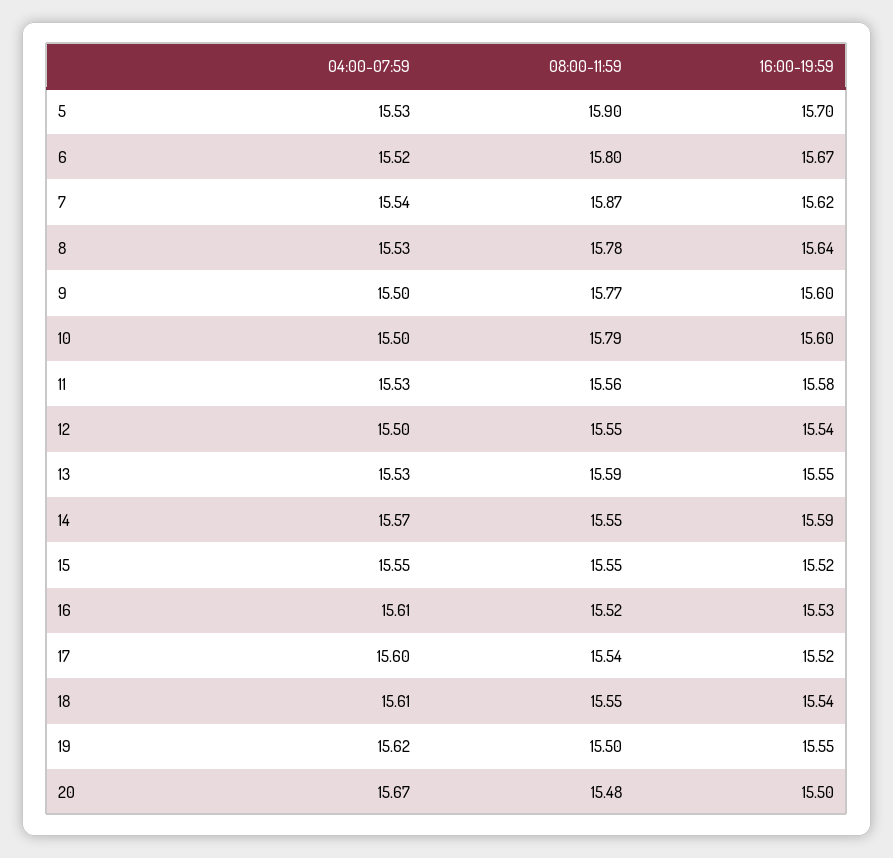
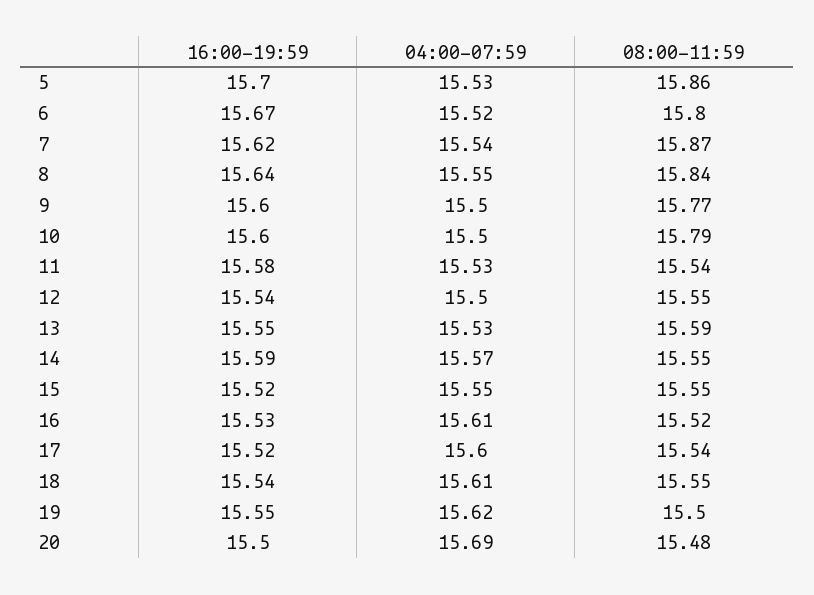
  {
    "04:00-07:59": {
      "5": 15.53,
      "6": 15.52,
      "7": 15.54,
-     "8": 15.53,
+     "8": 15.55,
      "9": 15.5,
      "10": 15.5,
      "11": 15.53,
      "12": 15.5,
      "13": 15.53,
      "14": 15.57,
      "15": 15.55,
      "16": 15.61,
      "17": 15.6,
      "18": 15.61,
      "19": 15.62,
-     "20": 15.67
+     "20": 15.69
    },
    "08:00-11:59": {
-     "5": 15.9,
+     "5": 15.86,
      "6": 15.8,
      "7": 15.87,
-     "8": 15.78,
+     "8": 15.84,
      "9": 15.77,
      "10": 15.79,
-     "11": 15.56,
+     "11": 15.54,
      "12": 15.55,
      "13": 15.59,
      "14": 15.55,
      "15": 15.55,
      "16": 15.52,
      "17": 15.54,
      "18": 15.55,
      "19": 15.5,
      "20": 15.48
    },
    "16:00-19:59": {
      "5": 15.7,
      "6": 15.67,
      "7": 15.62,
      "8": 15.64,
      "9": 15.6,
      "10": 15.6,
      "11": 15.58,
      "12": 15.54,
      "13": 15.55,
      "14": 15.59,
      "15": 15.52,
      "16": 15.53,
      "17": 15.52,
      "18": 15.54,
      "19": 15.55,
      "20": 15.5
    }
  }

